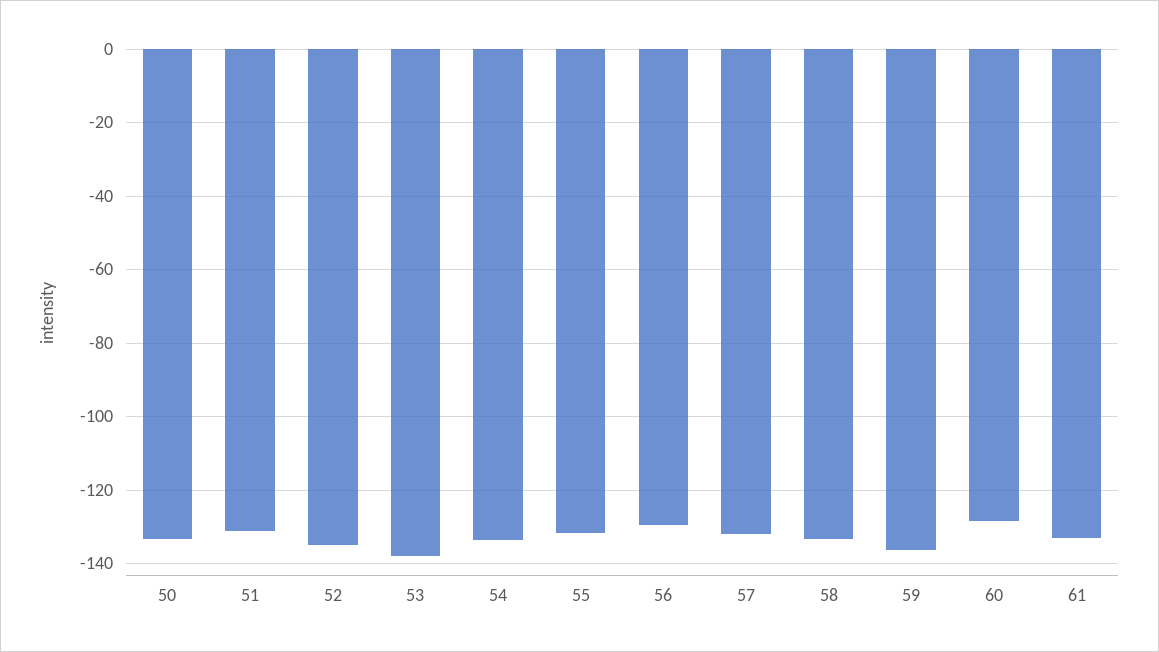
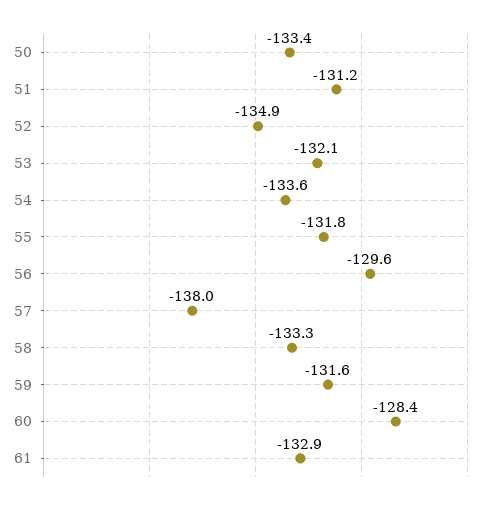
  {
    "50": -133.4,
    "51": -131.2,
    "52": -134.9,
-   "53": -138,
+   "53": -132.1,
    "54": -133.6,
    "55": -131.8,
    "56": -129.6,
-   "57": -132,
+   "57": -138,
    "58": -133.3,
-   "59": -136,
+   "59": -131.6,
    "60": -128.4,
    "61": -132.9
  }

